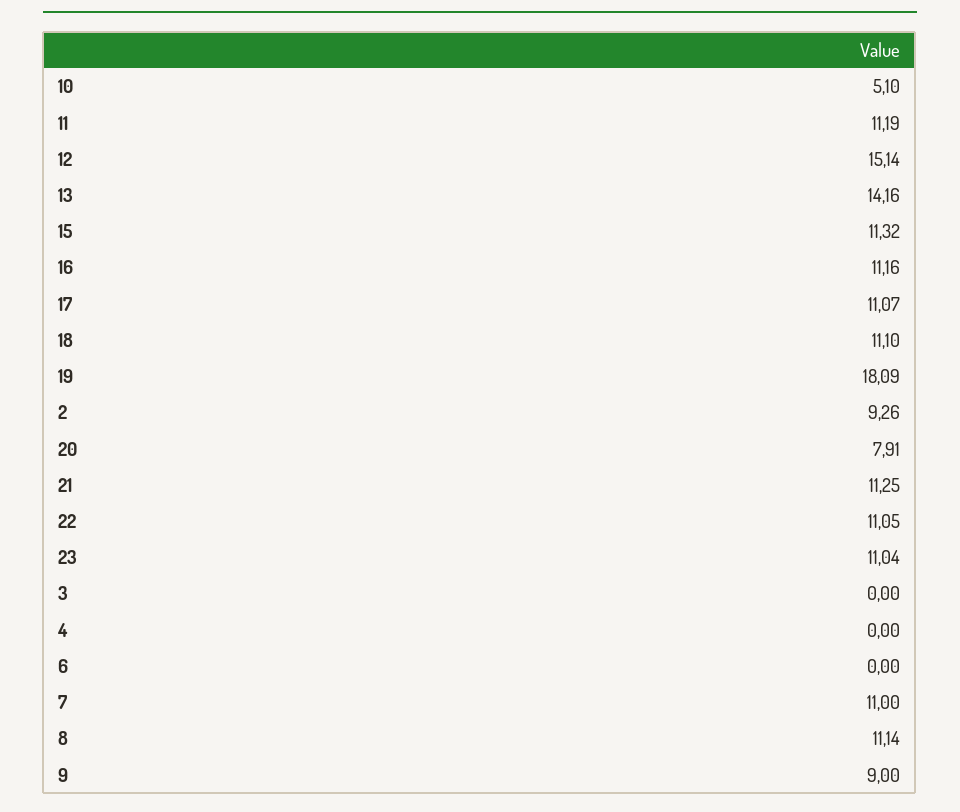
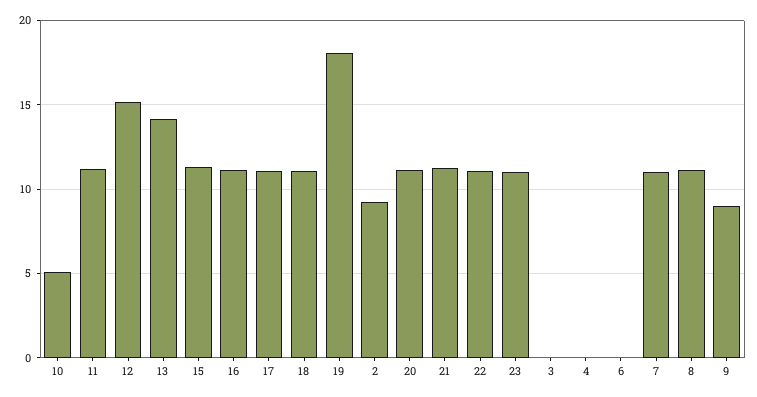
  {
    "10": 5.1,
    "11": 11.19,
    "12": 15.14,
    "13": 14.16,
    "15": 11.32,
    "16": 11.16,
    "17": 11.07,
    "18": 11.1,
    "19": 18.09,
    "2": 9.26,
-   "20": 7.91,
+   "20": 11,
    "21": 11.25,
    "22": 11.05,
    "23": 11.04,
    "3": 0,
    "4": 0,
    "6": 0,
    "7": 11,
    "8": 11.14,
    "9": 9
  }

